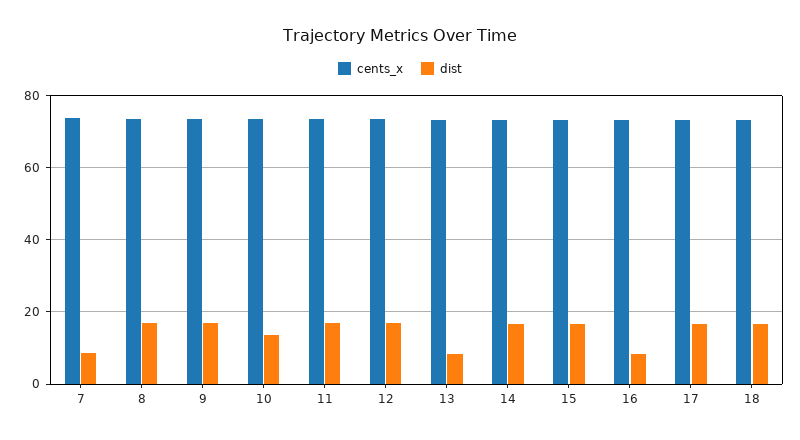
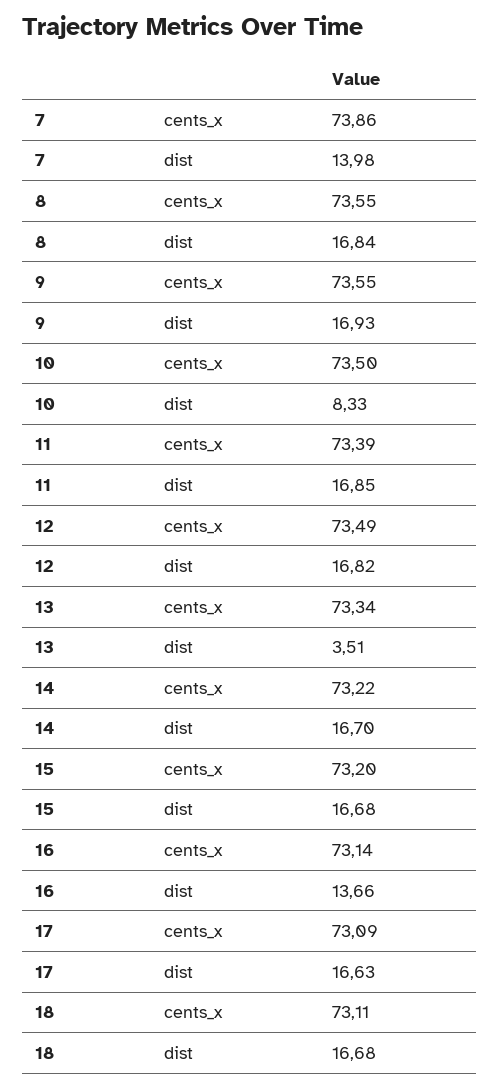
  {
    "cents_x": {
      "7": 73.86,
      "8": 73.55,
      "9": 73.55,
      "10": 73.5,
      "11": 73.39,
      "12": 73.49,
      "13": 73.34,
      "14": 73.22,
      "15": 73.2,
      "16": 73.14,
      "17": 73.09,
      "18": 73.11
    },
    "dist": {
-     "7": 8,
+     "7": 13.98,
      "8": 16.84,
      "9": 16.93,
-     "10": 14,
+     "10": 8.33,
      "11": 16.85,
      "12": 16.82,
-     "13": 8,
+     "13": 3.51,
      "14": 16.7,
      "15": 16.68,
-     "16": 8,
+     "16": 13.66,
      "17": 16.63,
      "18": 16.68
    }
  }

